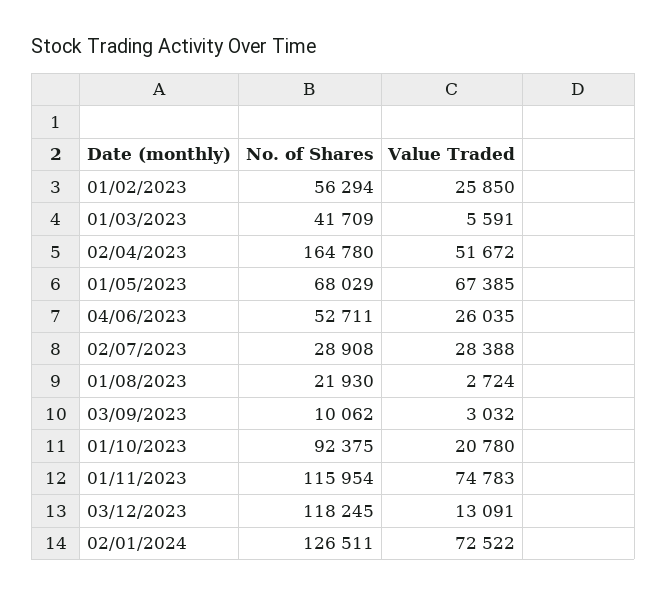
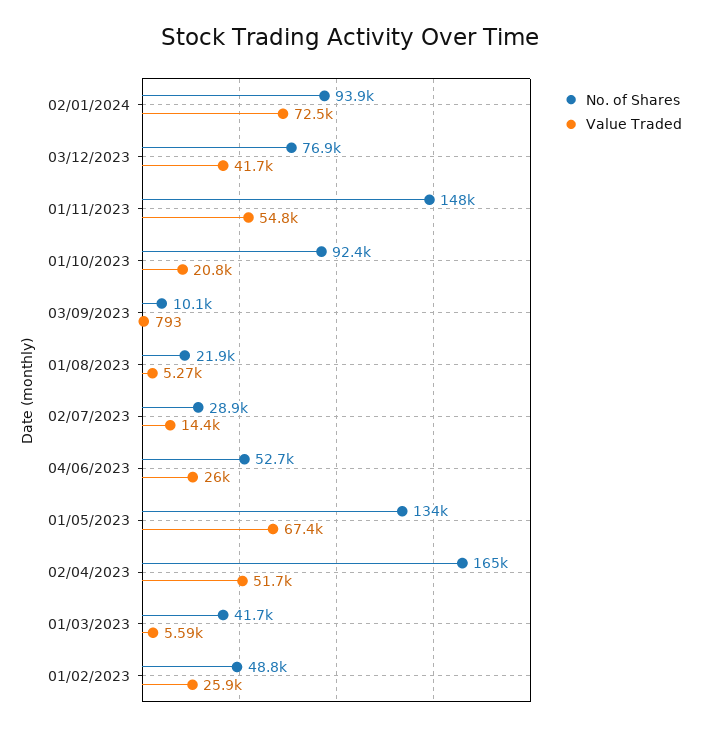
  {
    "No. of Shares": {
-     "01/02/2023": 56294,
+     "01/02/2023": 48800,
      "01/03/2023": 41709,
      "02/04/2023": 164780,
-     "01/05/2023": 68029,
+     "01/05/2023": 134000,
      "04/06/2023": 52711,
      "02/07/2023": 28908,
      "01/08/2023": 21930,
      "03/09/2023": 10062,
      "01/10/2023": 92375,
-     "01/11/2023": 115954,
+     "01/11/2023": 148000,
-     "03/12/2023": 118245,
+     "03/12/2023": 76900,
-     "02/01/2024": 126511
+     "02/01/2024": 93900
    },
    "Value Traded": {
      "01/02/2023": 25850,
      "01/03/2023": 5591,
      "02/04/2023": 51672,
      "01/05/2023": 67385,
      "04/06/2023": 26035,
-     "02/07/2023": 28388,
+     "02/07/2023": 14400,
-     "01/08/2023": 2724,
+     "01/08/2023": 5270,
-     "03/09/2023": 3032,
+     "03/09/2023": 793,
      "01/10/2023": 20780,
-     "01/11/2023": 74783,
+     "01/11/2023": 54800,
-     "03/12/2023": 13091,
+     "03/12/2023": 41700,
      "02/01/2024": 72522
    }
  }

